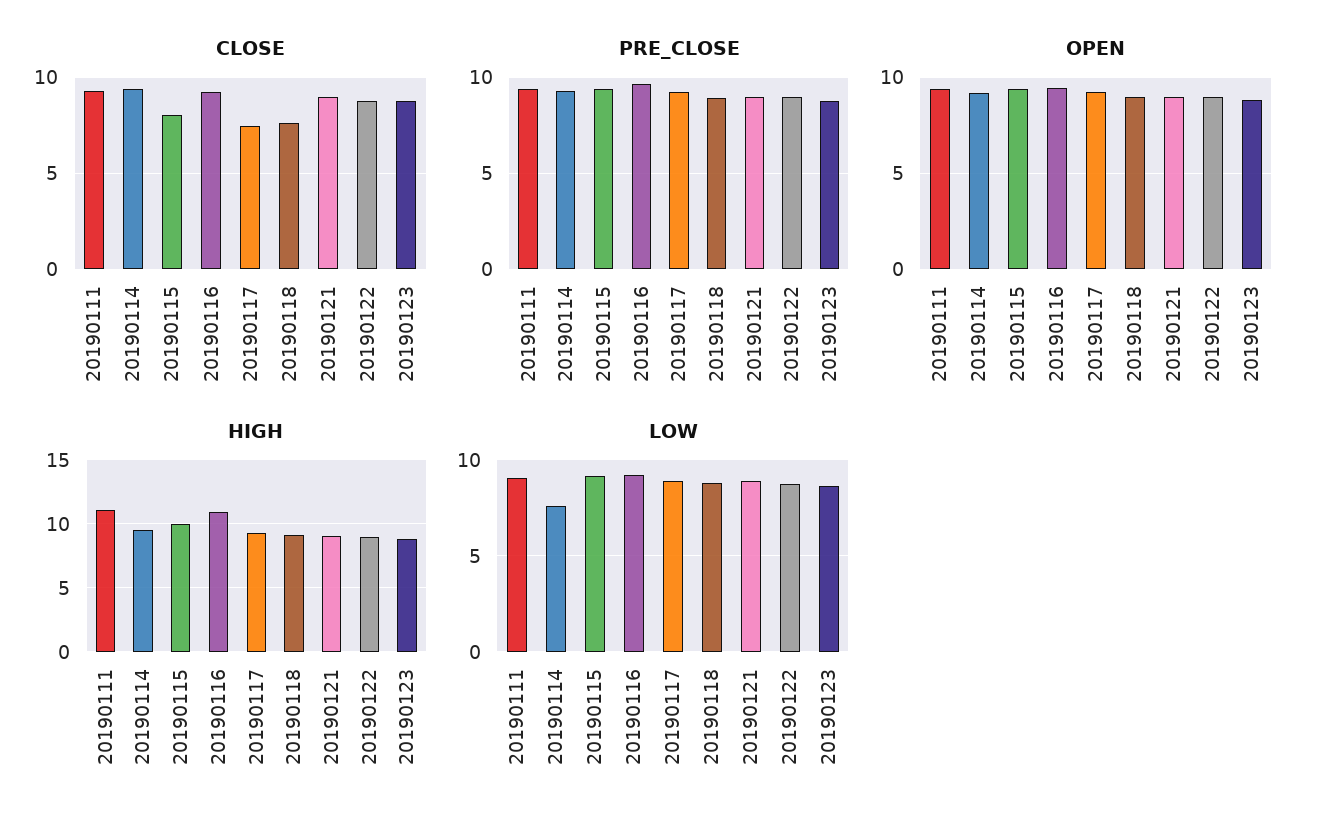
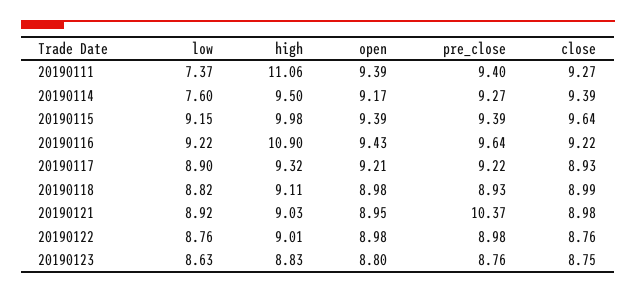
  {
    "CLOSE": {
      "20190111": 9.27,
      "20190114": 9.39,
-     "20190115": 8,
+     "20190115": 9.64,
      "20190116": 9.22,
-     "20190117": 7.5,
+     "20190117": 8.93,
-     "20190118": 7.5,
+     "20190118": 8.99,
      "20190121": 8.98,
      "20190122": 8.76,
      "20190123": 8.75
    },
    "PRE_CLOSE": {
      "20190111": 9.4,
      "20190114": 9.27,
      "20190115": 9.39,
      "20190116": 9.64,
      "20190117": 9.22,
      "20190118": 8.93,
-     "20190121": 9,
+     "20190121": 10.37,
      "20190122": 8.98,
      "20190123": 8.76
    },
    "OPEN": {
      "20190111": 9.39,
      "20190114": 9.17,
      "20190115": 9.39,
      "20190116": 9.43,
      "20190117": 9.21,
      "20190118": 8.98,
      "20190121": 8.95,
      "20190122": 8.98,
      "20190123": 8.8
    },
    "HIGH": {
      "20190111": 11.06,
      "20190114": 9.5,
      "20190115": 9.98,
      "20190116": 10.9,
      "20190117": 9.32,
      "20190118": 9.11,
      "20190121": 9.03,
      "20190122": 9.01,
      "20190123": 8.83
    },
    "LOW": {
-     "20190111": 9,
+     "20190111": 7.37,
      "20190114": 7.6,
      "20190115": 9.15,
      "20190116": 9.22,
      "20190117": 8.9,
      "20190118": 8.82,
      "20190121": 8.92,
      "20190122": 8.76,
      "20190123": 8.63
    }
  }

